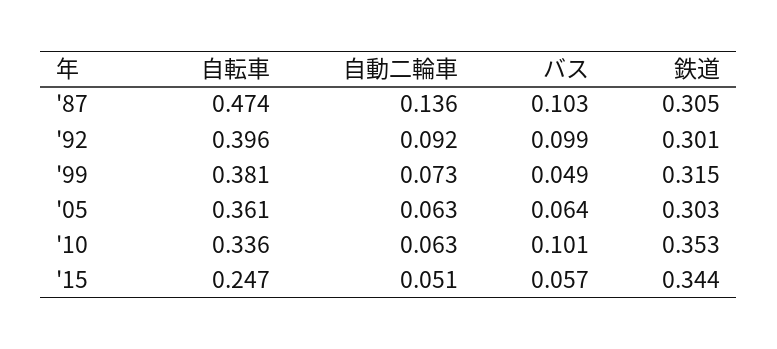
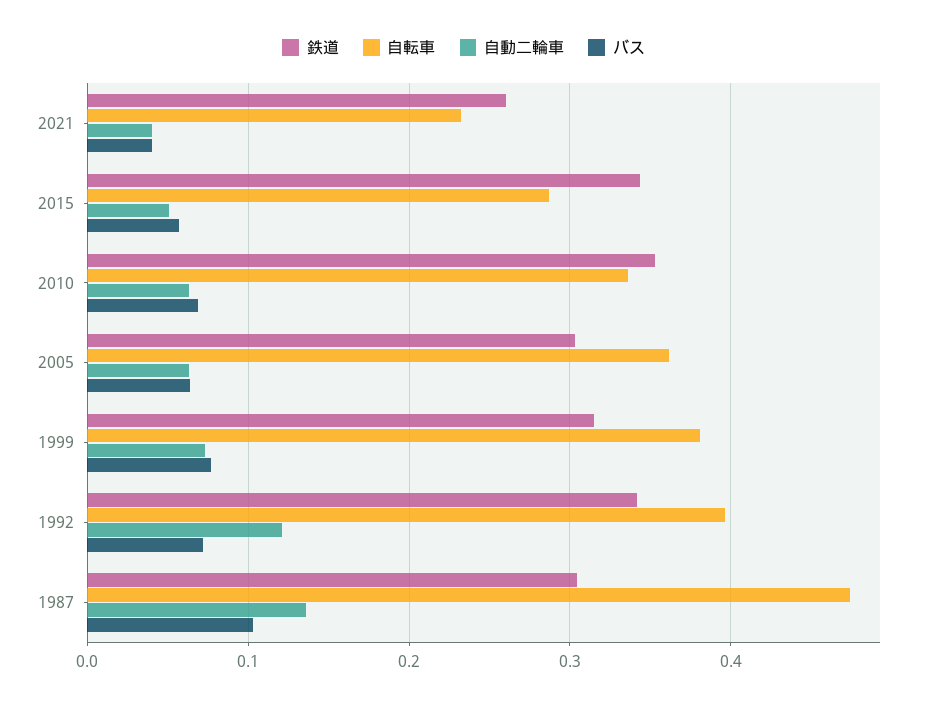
  {
    "自転車": {
      "'87": 0.474,
      "'92": 0.396,
      "'99": 0.381,
      "'05": 0.361,
      "'10": 0.336,
-     "'15": 0.247
+     "'15": 0.29,
+     "2021": 0.23
    },
    "自動二輪車": {
      "'87": 0.136,
-     "'92": 0.092,
+     "'92": 0.12,
      "'99": 0.073,
      "'05": 0.063,
      "'10": 0.063,
-     "'15": 0.051
+     "'15": 0.051,
+     "2021": 0.04
    },
    "バス": {
      "'87": 0.103,
-     "'92": 0.099,
+     "'92": 0.07,
-     "'99": 0.049,
+     "'99": 0.08,
      "'05": 0.064,
-     "'10": 0.101,
+     "'10": 0.07,
-     "'15": 0.057
+     "'15": 0.057,
+     "2021": 0.04
    },
    "鉄道": {
      "'87": 0.305,
-     "'92": 0.301,
+     "'92": 0.34,
      "'99": 0.315,
      "'05": 0.303,
      "'10": 0.353,
-     "'15": 0.344
+     "'15": 0.344,
+     "2021": 0.26
    }
  }

